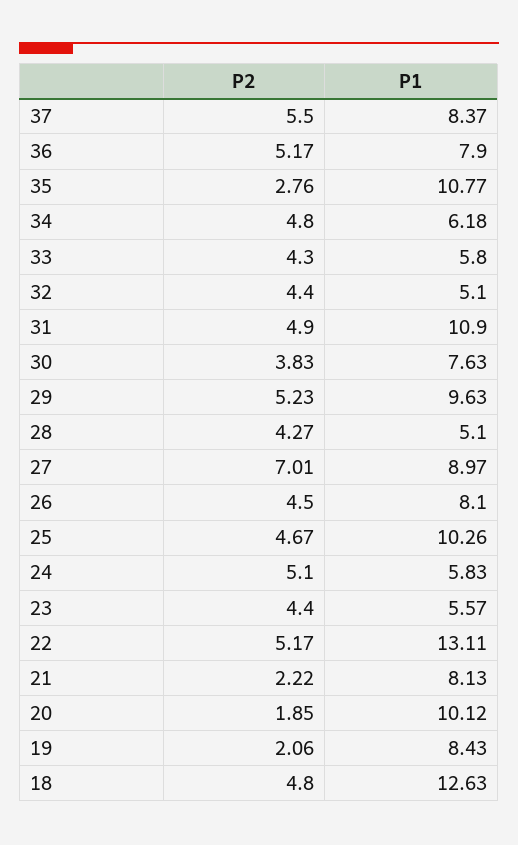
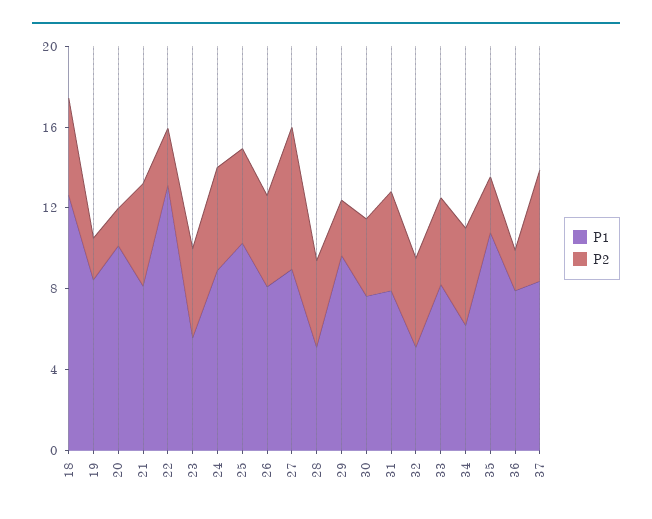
  {
    "P2": {
      "37": 5.5,
-     "36": 5.17,
+     "36": 2,
      "35": 2.76,
      "34": 4.8,
      "33": 4.3,
      "32": 4.4,
      "31": 4.9,
      "30": 3.83,
-     "29": 5.23,
+     "29": 3,
      "28": 4.27,
      "27": 7.01,
      "26": 4.5,
      "25": 4.67,
      "24": 5.1,
      "23": 4.4,
-     "22": 5.17,
+     "22": 3,
-     "21": 2.22,
+     "21": 5,
      "20": 1.85,
      "19": 2.06,
      "18": 4.8
    },
    "P1": {
      "37": 8.37,
      "36": 7.9,
      "35": 10.77,
      "34": 6.18,
-     "33": 5.8,
+     "33": 8,
      "32": 5.1,
-     "31": 10.9,
+     "31": 8,
      "30": 7.63,
      "29": 9.63,
      "28": 5.1,
      "27": 8.97,
      "26": 8.1,
      "25": 10.26,
-     "24": 5.83,
+     "24": 9,
      "23": 5.57,
      "22": 13.11,
      "21": 8.13,
      "20": 10.12,
      "19": 8.43,
      "18": 12.63
    }
  }

